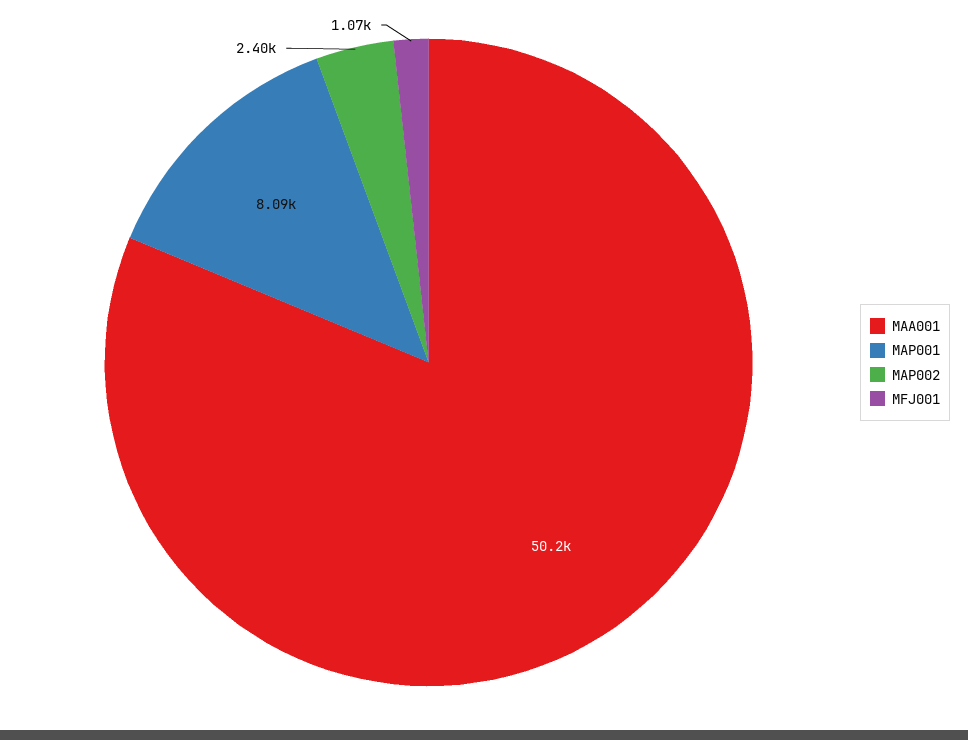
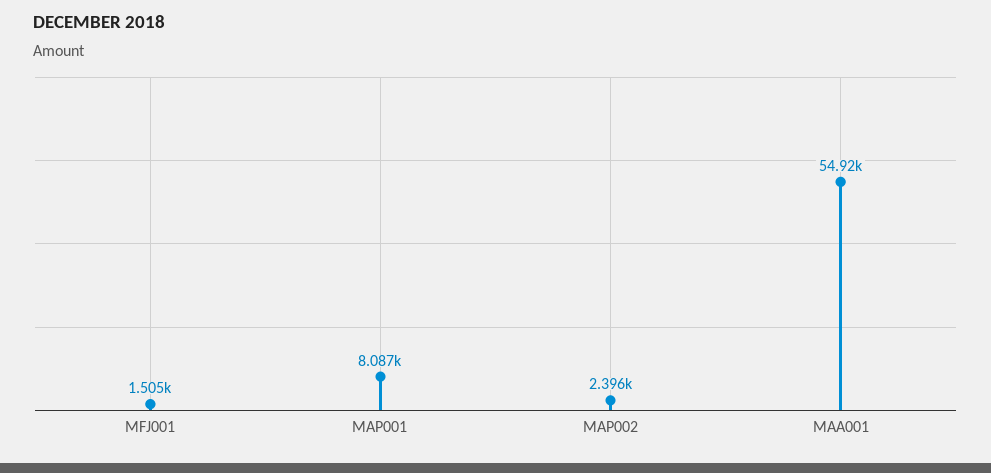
  {
-   "MAA001": 50200,
+   "MAA001": 54920,
    "MAP001": 8087,
    "MAP002": 2396,
-   "MFJ001": 1070
+   "MFJ001": 1505
  }

